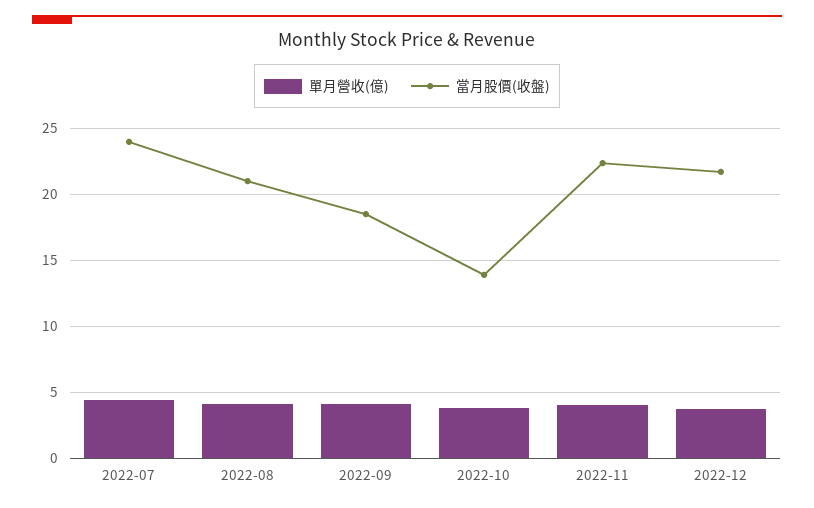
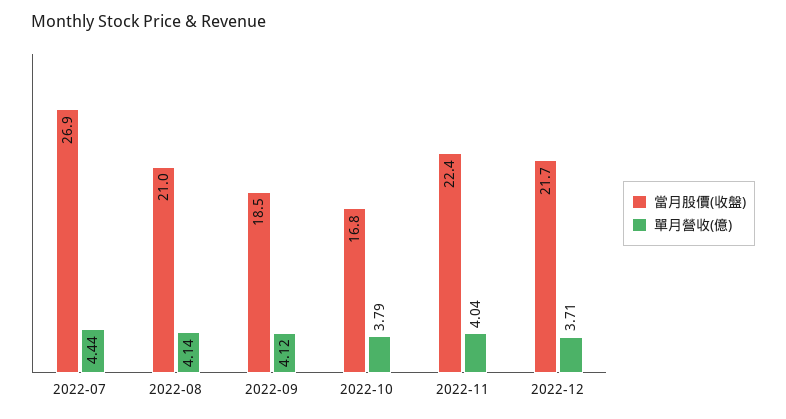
  {
    "單月營收(億)": {
      "2022-07": 4.44,
      "2022-08": 4.14,
      "2022-09": 4.12,
      "2022-10": 3.79,
      "2022-11": 4.04,
      "2022-12": 3.71
    },
    "當月股價(收盤)": {
-     "2022-07": 24,
+     "2022-07": 26.9,
      "2022-08": 21,
      "2022-09": 18.5,
-     "2022-10": 14,
+     "2022-10": 16.8,
      "2022-11": 22.4,
      "2022-12": 21.7
    }
  }

